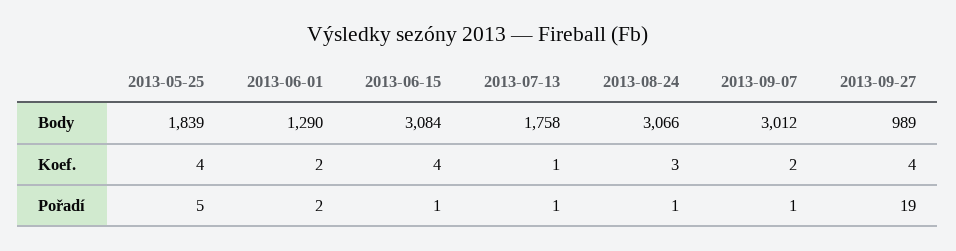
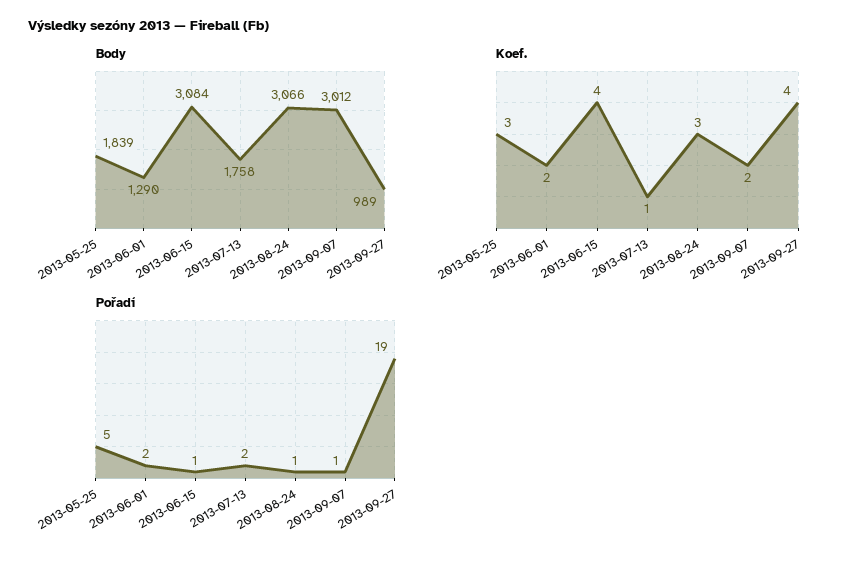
  {
    "Body": {
      "2013-05-25": 1839,
      "2013-06-01": 1290,
      "2013-06-15": 3084,
      "2013-07-13": 1758,
      "2013-08-24": 3066,
      "2013-09-07": 3012,
      "2013-09-27": 989
    },
    "Koef.": {
-     "2013-05-25": 4,
+     "2013-05-25": 3,
      "2013-06-01": 2,
      "2013-06-15": 4,
      "2013-07-13": 1,
      "2013-08-24": 3,
      "2013-09-07": 2,
      "2013-09-27": 4
    },
    "Pořadí": {
      "2013-05-25": 5,
      "2013-06-01": 2,
      "2013-06-15": 1,
-     "2013-07-13": 1,
+     "2013-07-13": 2,
      "2013-08-24": 1,
      "2013-09-07": 1,
      "2013-09-27": 19
    }
  }

